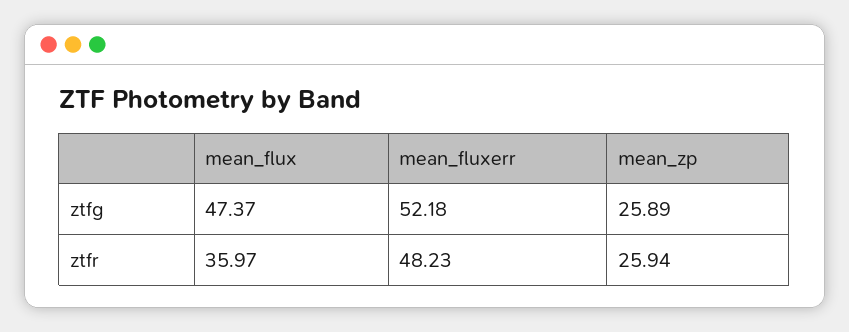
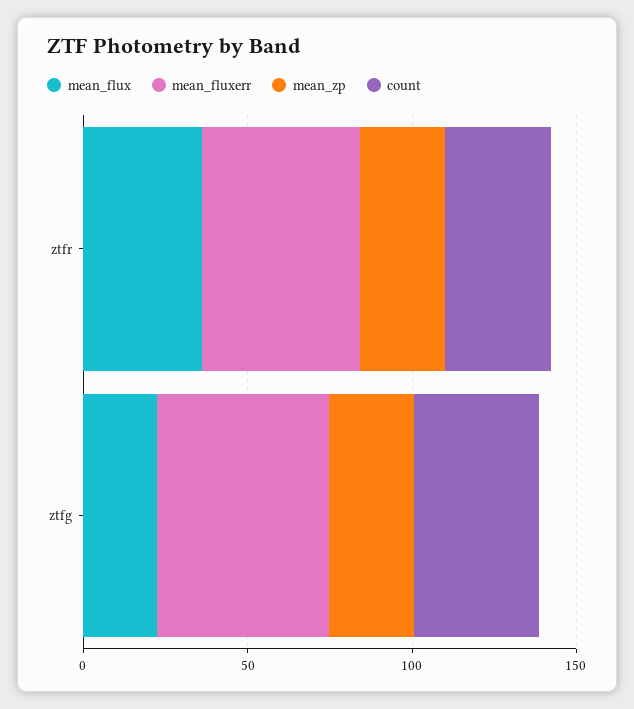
  {
    "mean_flux": {
-     "ztfg": 47.37,
+     "ztfg": 20,
      "ztfr": 35.97
    },
    "mean_fluxerr": {
      "ztfg": 52.18,
      "ztfr": 48.23
    },
    "mean_zp": {
      "ztfg": 25.89,
      "ztfr": 25.94
-   }
+   },
+   "count": {
+     "ztfr": 30,
+     "ztfg": 40
+   }
  }

